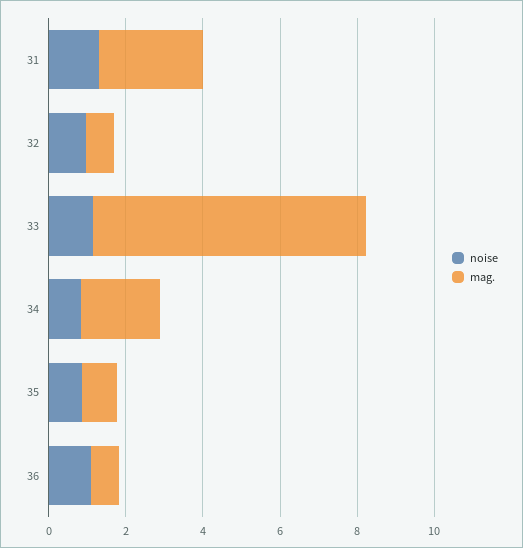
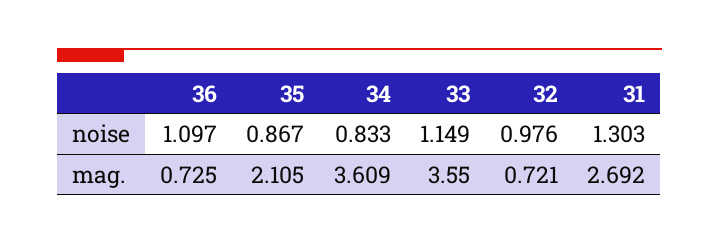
  {
    "noise": {
      "31": 1.303,
      "32": 0.976,
      "33": 1.149,
      "34": 0.833,
      "35": 0.867,
      "36": 1.097
    },
    "mag.": {
      "31": 2.692,
      "32": 0.721,
-     "33": 7,
+     "33": 3.55,
-     "34": 2,
+     "34": 3.609,
-     "35": 1,
+     "35": 2.105,
      "36": 0.725
    }
  }

